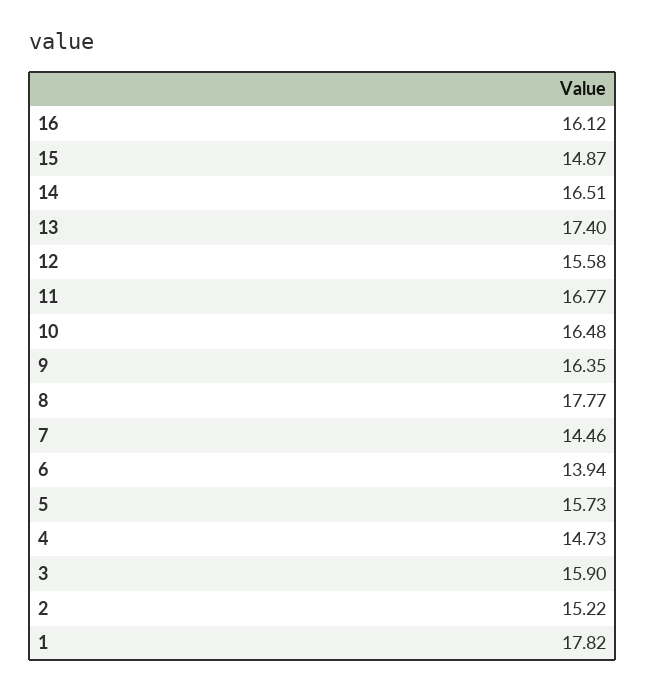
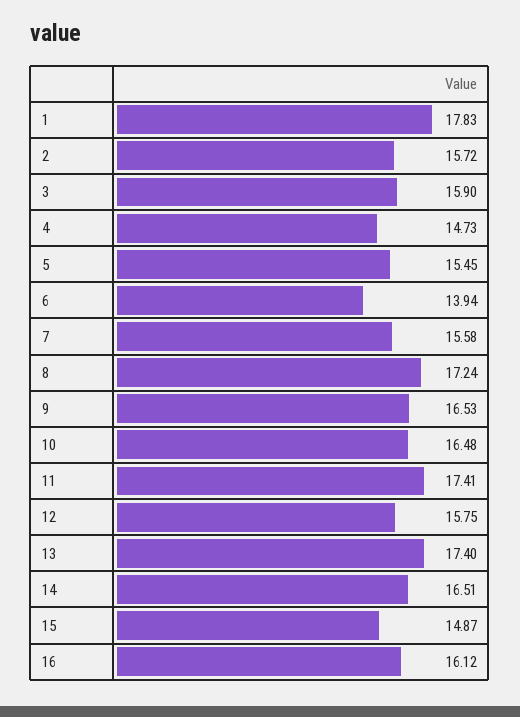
  {
    "16": 16.12,
    "15": 14.87,
    "14": 16.51,
    "13": 17.4,
-   "12": 15.58,
+   "12": 15.75,
-   "11": 16.77,
+   "11": 17.41,
    "10": 16.48,
-   "9": 16.35,
+   "9": 16.53,
-   "8": 17.77,
+   "8": 17.24,
-   "7": 14.46,
+   "7": 15.58,
    "6": 13.94,
-   "5": 15.73,
+   "5": 15.45,
    "4": 14.73,
    "3": 15.9,
-   "2": 15.22,
+   "2": 15.72,
-   "1": 17.82
+   "1": 17.83
  }

